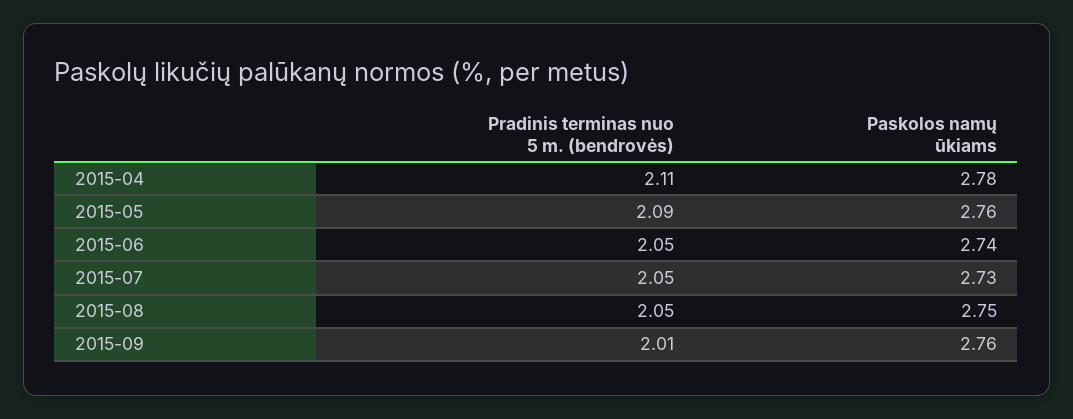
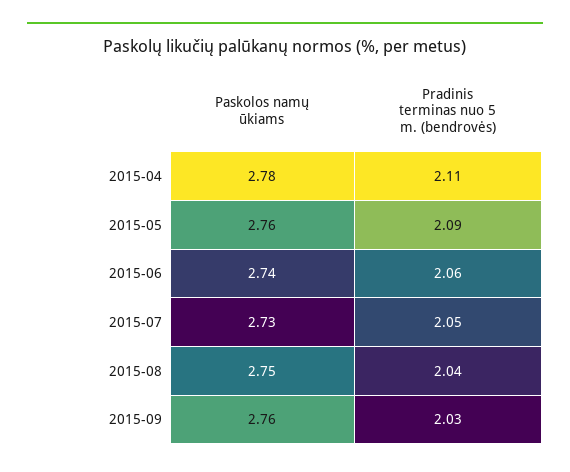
  {
    "Pradinis terminas nuo 5 m. (bendrovės)": {
      "2015-04": 2.11,
      "2015-05": 2.09,
-     "2015-06": 2.05,
+     "2015-06": 2.06,
      "2015-07": 2.05,
-     "2015-08": 2.05,
+     "2015-08": 2.04,
-     "2015-09": 2.01
+     "2015-09": 2.03
    },
    "Paskolos namų ūkiams": {
      "2015-04": 2.78,
      "2015-05": 2.76,
      "2015-06": 2.74,
      "2015-07": 2.73,
      "2015-08": 2.75,
      "2015-09": 2.76
    }
  }

